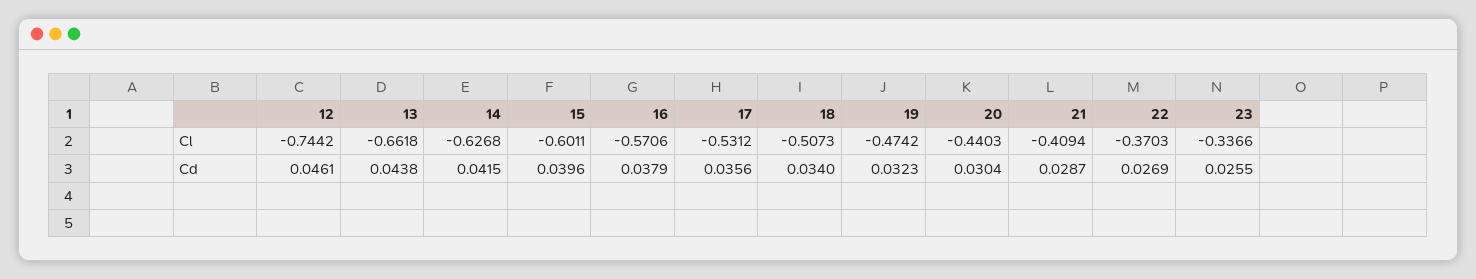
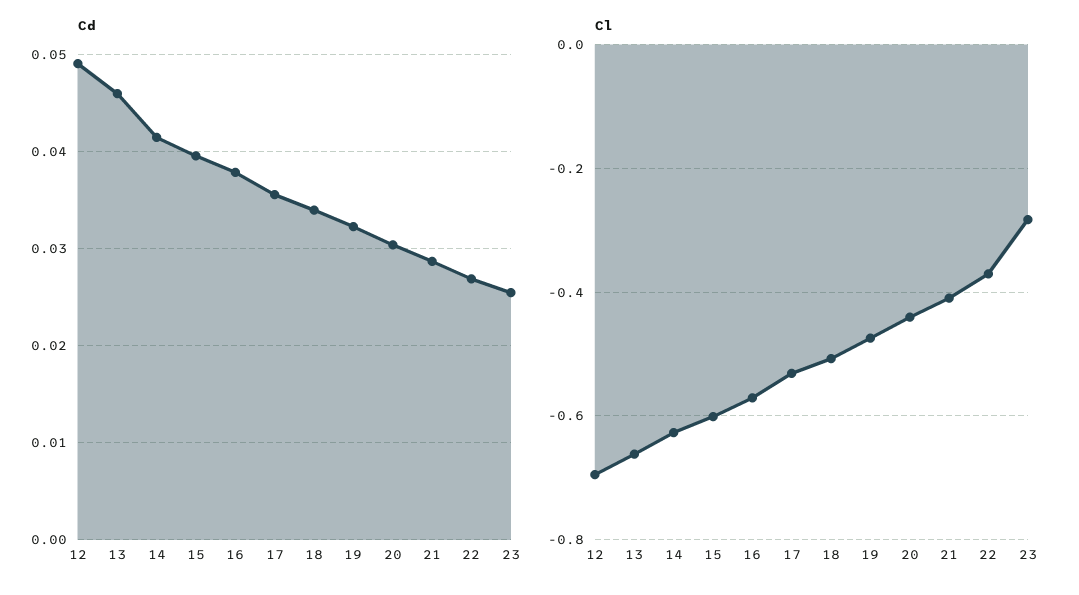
  {
    "Cl": {
-     "12": -0.7442,
+     "12": -0.7,
      "13": -0.6618,
      "14": -0.6268,
      "15": -0.6011,
      "16": -0.5706,
      "17": -0.5312,
      "18": -0.5073,
      "19": -0.4742,
      "20": -0.4403,
      "21": -0.4094,
      "22": -0.3703,
-     "23": -0.3366
+     "23": -0.28
    },
    "Cd": {
-     "12": 0.0461,
+     "12": 0.049,
-     "13": 0.0438,
+     "13": 0.046,
      "14": 0.0415,
      "15": 0.0396,
      "16": 0.0379,
      "17": 0.0356,
      "18": 0.034,
      "19": 0.0323,
      "20": 0.0304,
      "21": 0.0287,
      "22": 0.0269,
      "23": 0.0255
    }
  }

